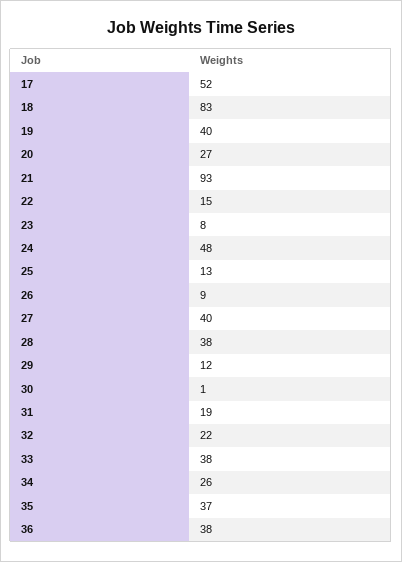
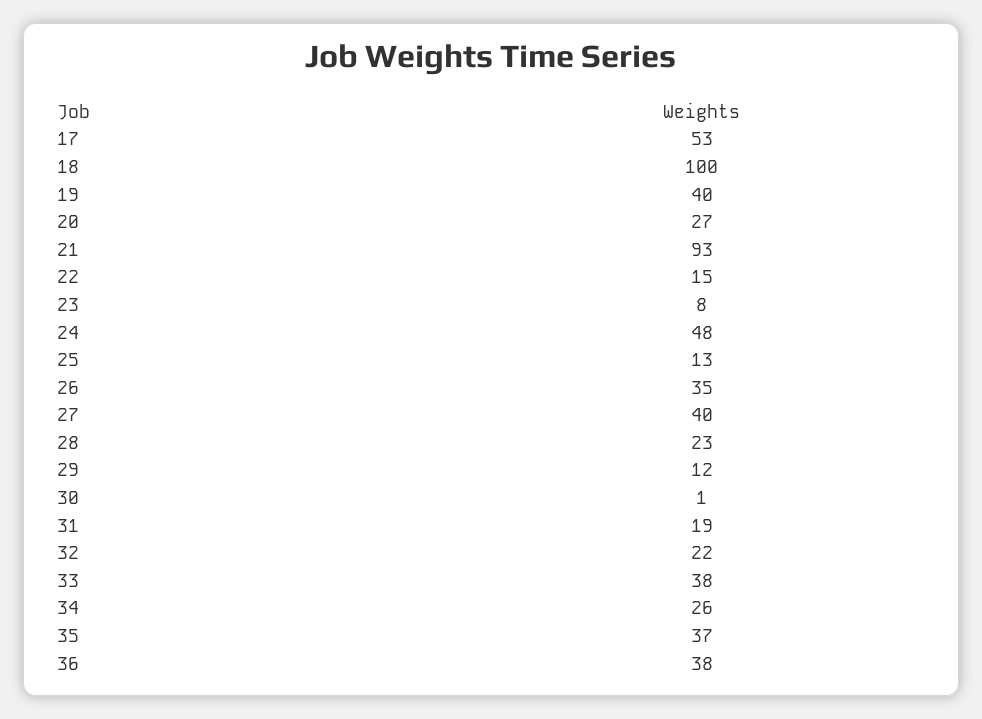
  {
-   "17": 52,
+   "17": 53,
-   "18": 83,
+   "18": 100,
    "19": 40,
    "20": 27,
    "21": 93,
    "22": 15,
    "23": 8,
    "24": 48,
    "25": 13,
-   "26": 9,
+   "26": 35,
    "27": 40,
-   "28": 38,
+   "28": 23,
    "29": 12,
    "30": 1,
    "31": 19,
    "32": 22,
    "33": 38,
    "34": 26,
    "35": 37,
    "36": 38
  }

